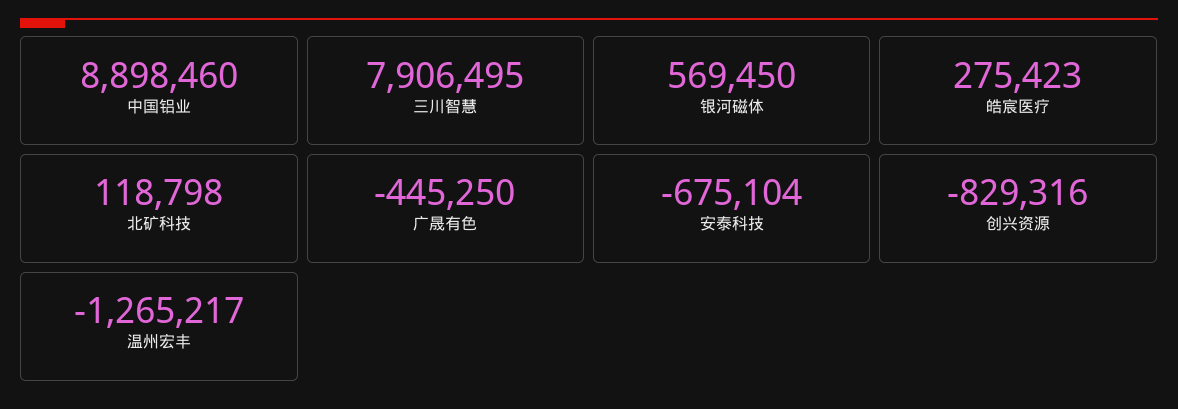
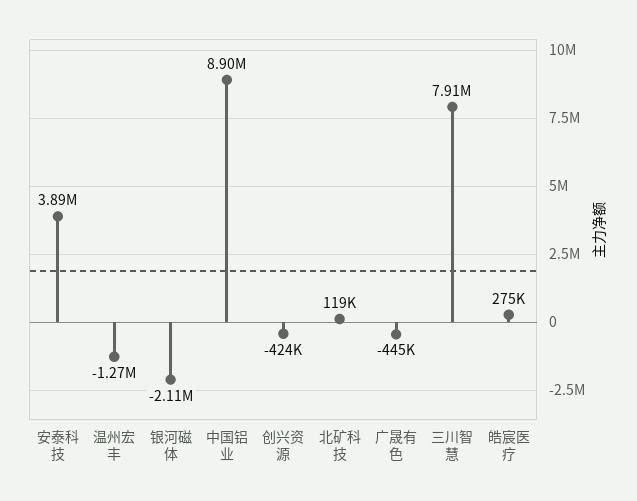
  {
    "中国铝业": 8898460,
    "三川智慧": 7906495,
-   "银河磁体": 569450,
+   "银河磁体": -2110000,
    "皓宸医疗": 275423,
    "北矿科技": 118798,
    "广晟有色": -445250,
-   "安泰科技": -675104,
+   "安泰科技": 3890000,
-   "创兴资源": -829316,
+   "创兴资源": -424000,
    "温州宏丰": -1265217
  }

